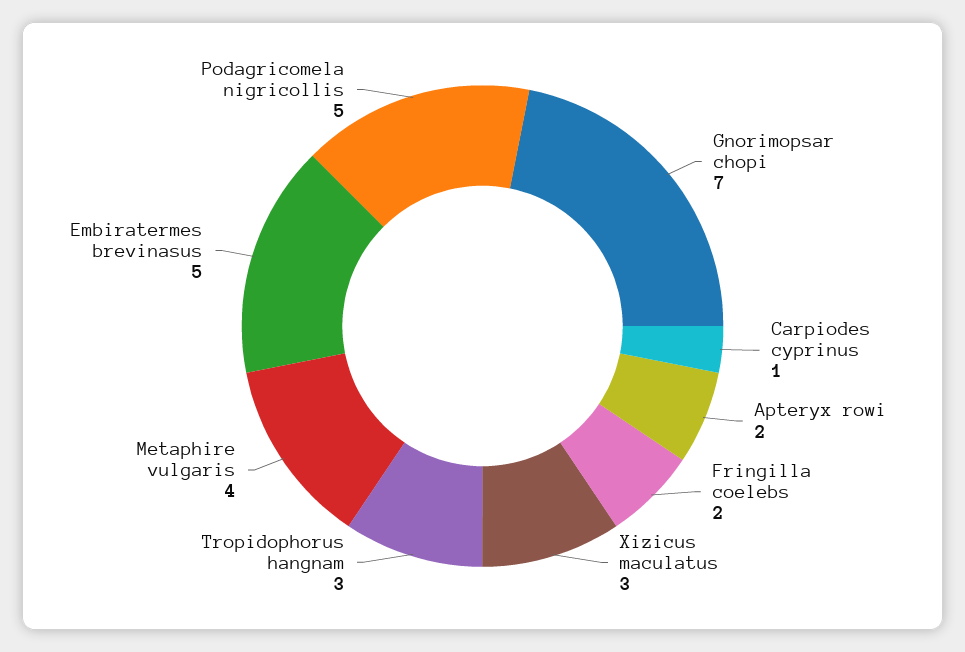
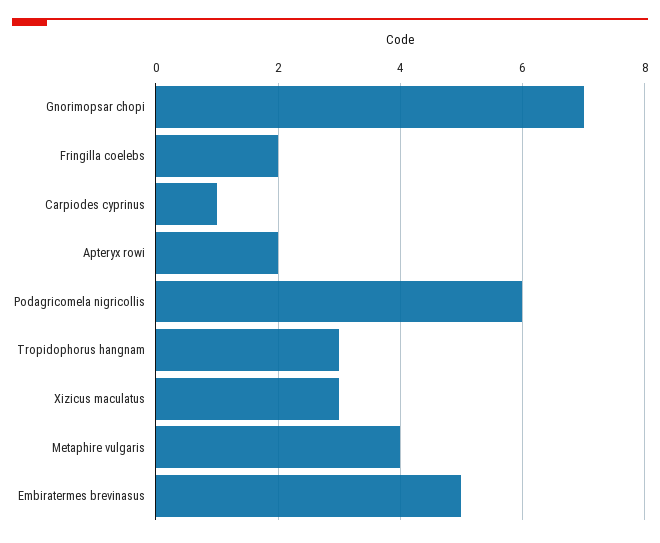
  {
    "Gnorimopsar chopi": 7,
    "Carpiodes cyprinus": 1,
    "Apteryx rowi": 2,
    "Fringilla coelebs": 2,
    "Xizicus maculatus": 3,
    "Tropidophorus hangnam": 3,
    "Metaphire vulgaris": 4,
    "Embiratermes brevinasus": 5,
-   "Podagricomela nigricollis": 5
+   "Podagricomela nigricollis": 6
  }

